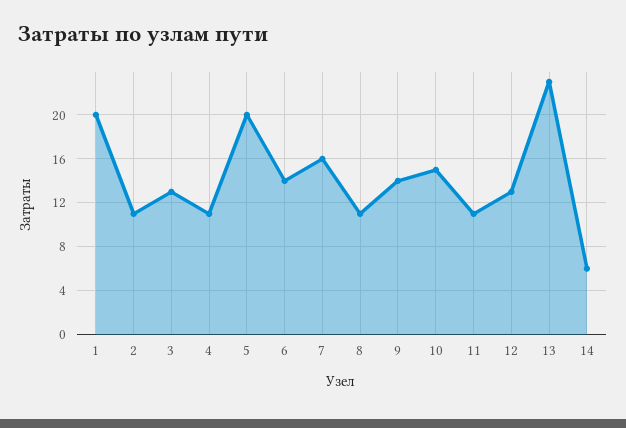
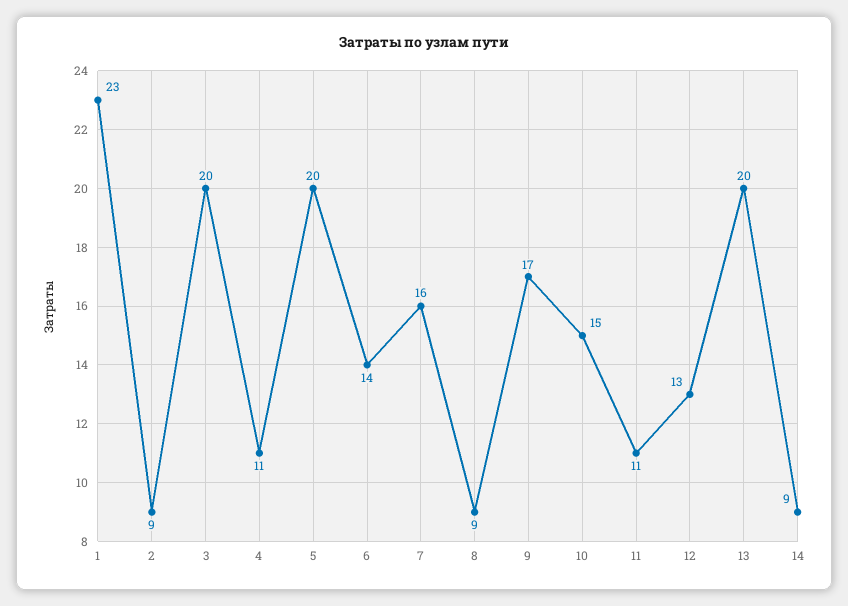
  {
-   "1": 20,
+   "1": 23,
-   "2": 11,
+   "2": 9,
-   "3": 13,
+   "3": 20,
    "4": 11,
    "5": 20,
    "6": 14,
    "7": 16,
-   "8": 11,
+   "8": 9,
-   "9": 14,
+   "9": 17,
    "10": 15,
    "11": 11,
    "12": 13,
-   "13": 23,
+   "13": 20,
-   "14": 6
+   "14": 9
  }

